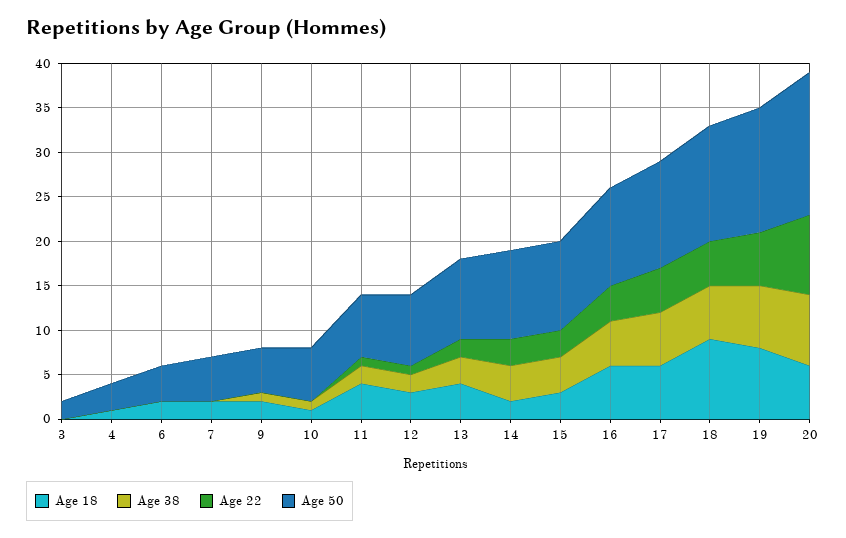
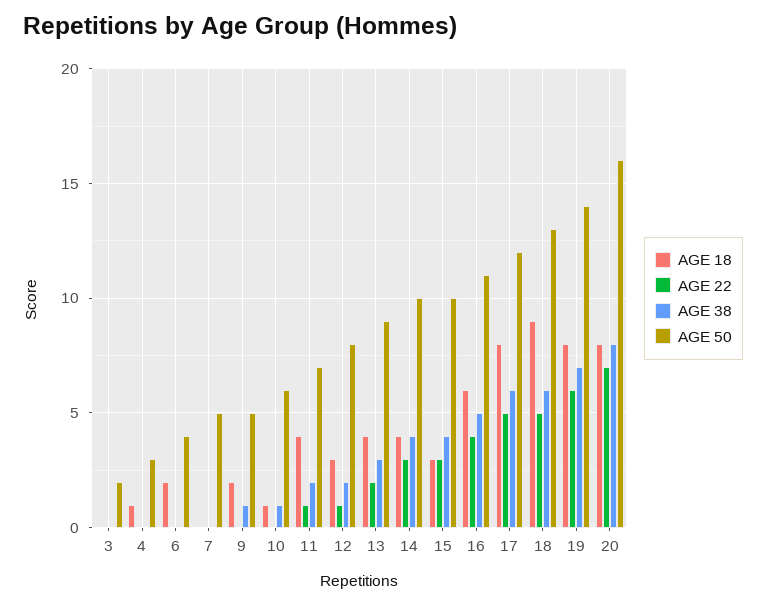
  {
    "Age 18": {
      "3": 0,
      "4": 1,
      "6": 2,
-     "7": 2,
+     "7": 0,
      "9": 2,
      "10": 1,
      "11": 4,
      "12": 3,
      "13": 4,
-     "14": 2,
+     "14": 4,
      "15": 3,
      "16": 6,
-     "17": 6,
+     "17": 8,
      "18": 9,
      "19": 8,
-     "20": 6
+     "20": 8
    },
    "Age 38": {
      "3": 0,
      "4": 0,
      "6": 0,
      "7": 0,
      "9": 1,
      "10": 1,
      "11": 2,
      "12": 2,
      "13": 3,
      "14": 4,
      "15": 4,
      "16": 5,
      "17": 6,
      "18": 6,
      "19": 7,
      "20": 8
    },
    "Age 22": {
      "3": 0,
      "4": 0,
      "6": 0,
      "7": 0,
      "9": 0,
      "10": 0,
      "11": 1,
      "12": 1,
      "13": 2,
      "14": 3,
      "15": 3,
      "16": 4,
      "17": 5,
      "18": 5,
      "19": 6,
-     "20": 9
+     "20": 7
    },
    "Age 50": {
      "3": 2,
      "4": 3,
      "6": 4,
      "7": 5,
      "9": 5,
      "10": 6,
      "11": 7,
      "12": 8,
      "13": 9,
      "14": 10,
      "15": 10,
      "16": 11,
      "17": 12,
      "18": 13,
      "19": 14,
      "20": 16
    }
  }

